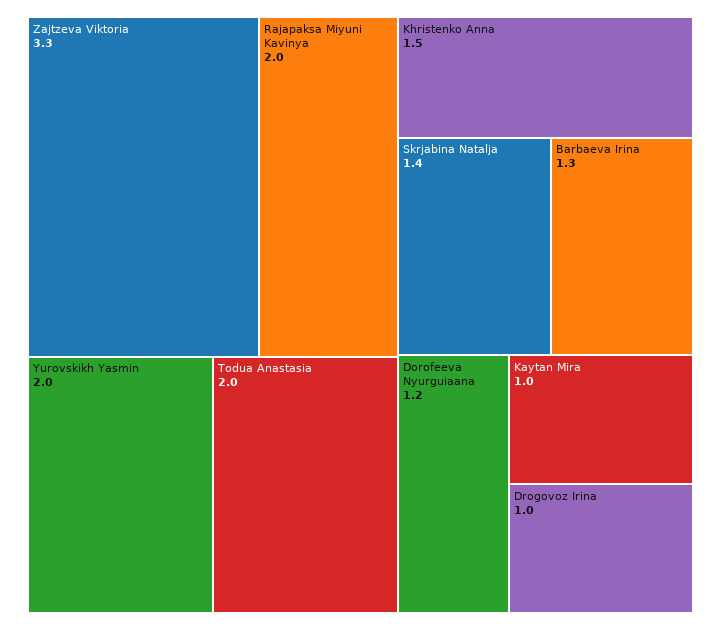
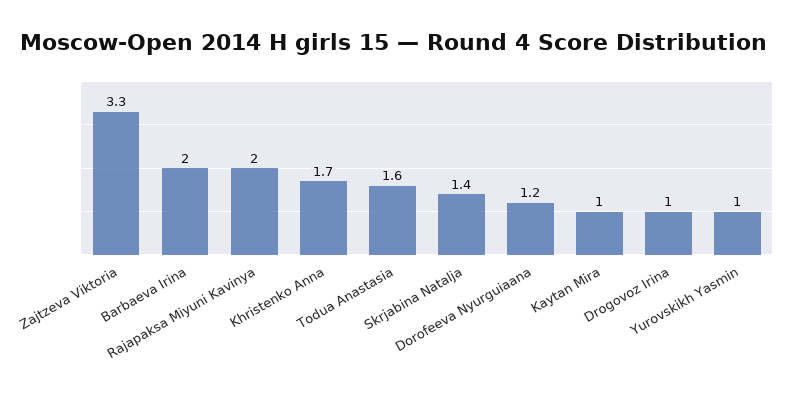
  {
    "Zajtzeva Viktoria": 3.3,
    "Rajapaksa Miyuni Kavinya": 2,
-   "Yurovskikh Yasmin": 2,
+   "Yurovskikh Yasmin": 1,
-   "Todua Anastasia": 2,
+   "Todua Anastasia": 1.6,
-   "Khristenko Anna": 1.5,
+   "Khristenko Anna": 1.7,
    "Skrjabina Natalja": 1.4,
-   "Barbaeva Irina": 1.3,
+   "Barbaeva Irina": 2,
    "Dorofeeva Nyurguiaana": 1.2,
    "Kaytan Mira": 1,
    "Drogovoz Irina": 1
  }

